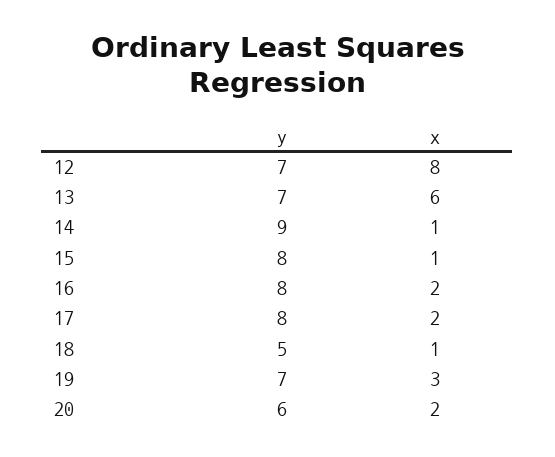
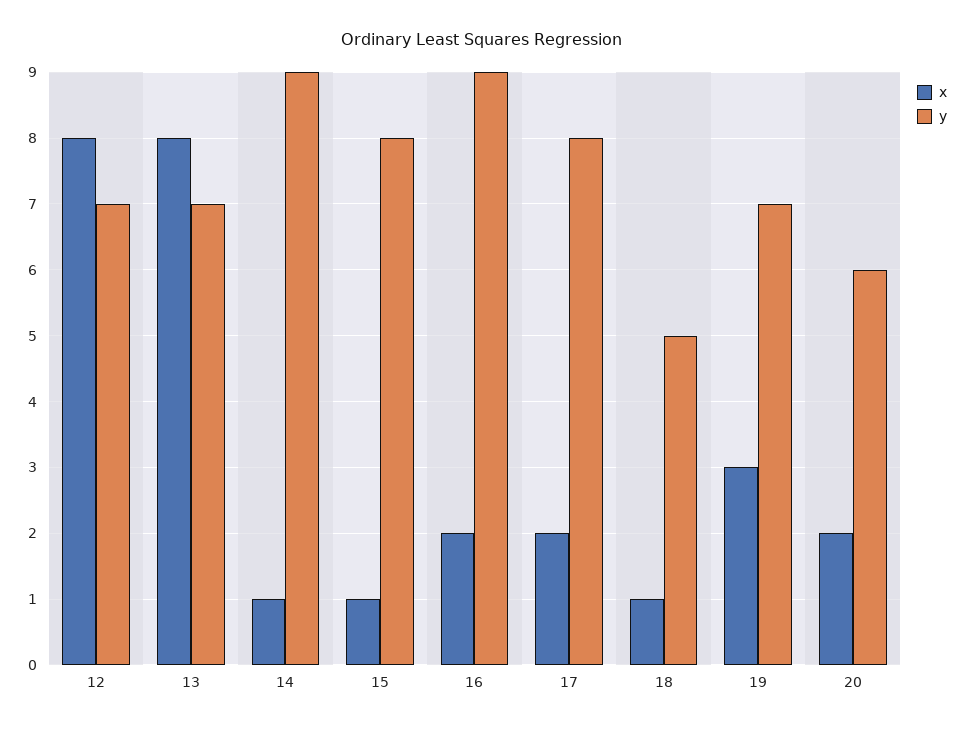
  {
    "y": {
      "12": 7,
      "13": 7,
      "14": 9,
      "15": 8,
-     "16": 8,
+     "16": 9,
      "17": 8,
      "18": 5,
      "19": 7,
      "20": 6
    },
    "x": {
      "12": 8,
-     "13": 6,
+     "13": 8,
      "14": 1,
      "15": 1,
      "16": 2,
      "17": 2,
      "18": 1,
      "19": 3,
      "20": 2
    }
  }

